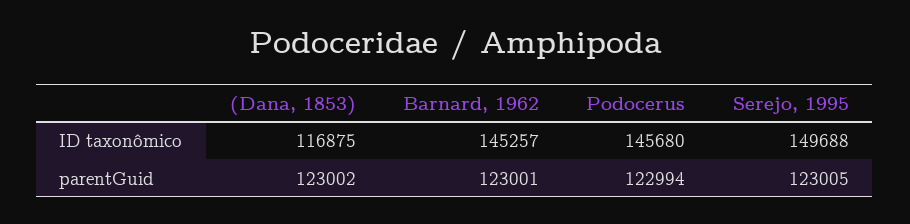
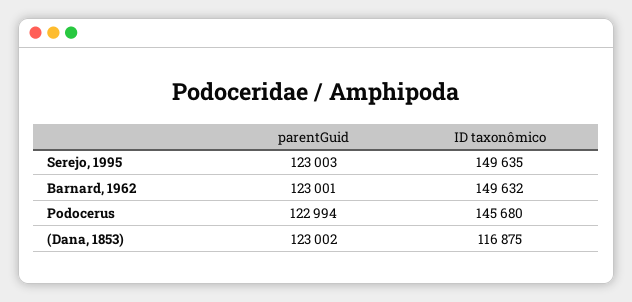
  {
    "(Dana, 1853)": {
      "ID taxonômico": 116875,
      "parentGuid": 123002
    },
    "Barnard, 1962": {
-     "ID taxonômico": 145257,
+     "ID taxonômico": 149632,
      "parentGuid": 123001
    },
    "Podocerus": {
      "ID taxonômico": 145680,
      "parentGuid": 122994
    },
    "Serejo, 1995": {
-     "ID taxonômico": 149688,
+     "ID taxonômico": 149635,
-     "parentGuid": 123005
+     "parentGuid": 123003
    }
  }

